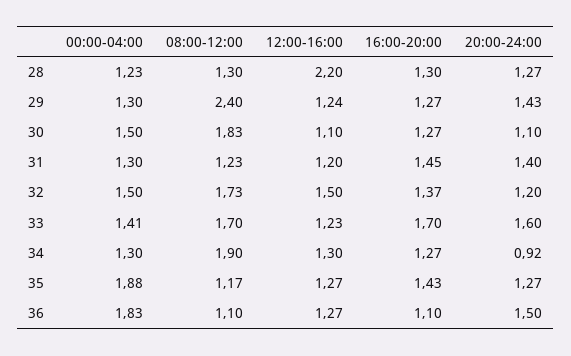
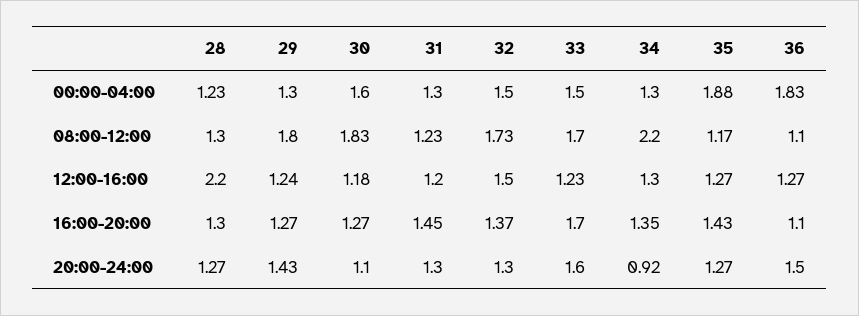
  {
    "00:00-04:00": {
      "28": 1.23,
      "29": 1.3,
-     "30": 1.5,
+     "30": 1.6,
      "31": 1.3,
      "32": 1.5,
-     "33": 1.41,
+     "33": 1.5,
      "34": 1.3,
      "35": 1.88,
      "36": 1.83
    },
    "08:00-12:00": {
      "28": 1.3,
-     "29": 2.4,
+     "29": 1.8,
      "30": 1.83,
      "31": 1.23,
      "32": 1.73,
      "33": 1.7,
-     "34": 1.9,
+     "34": 2.2,
      "35": 1.17,
      "36": 1.1
    },
    "12:00-16:00": {
      "28": 2.2,
      "29": 1.24,
-     "30": 1.1,
+     "30": 1.18,
      "31": 1.2,
      "32": 1.5,
      "33": 1.23,
      "34": 1.3,
      "35": 1.27,
      "36": 1.27
    },
    "16:00-20:00": {
      "28": 1.3,
      "29": 1.27,
      "30": 1.27,
      "31": 1.45,
      "32": 1.37,
      "33": 1.7,
-     "34": 1.27,
+     "34": 1.35,
      "35": 1.43,
      "36": 1.1
    },
    "20:00-24:00": {
      "28": 1.27,
      "29": 1.43,
      "30": 1.1,
-     "31": 1.4,
+     "31": 1.3,
-     "32": 1.2,
+     "32": 1.3,
      "33": 1.6,
      "34": 0.92,
      "35": 1.27,
      "36": 1.5
    }
  }

